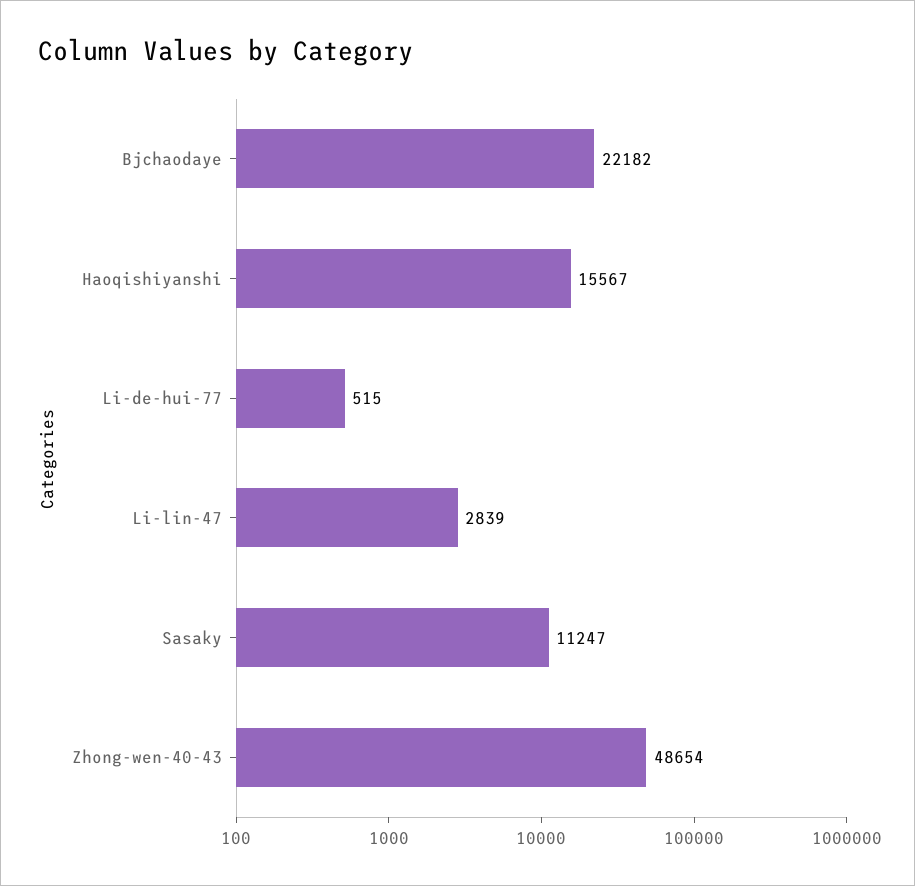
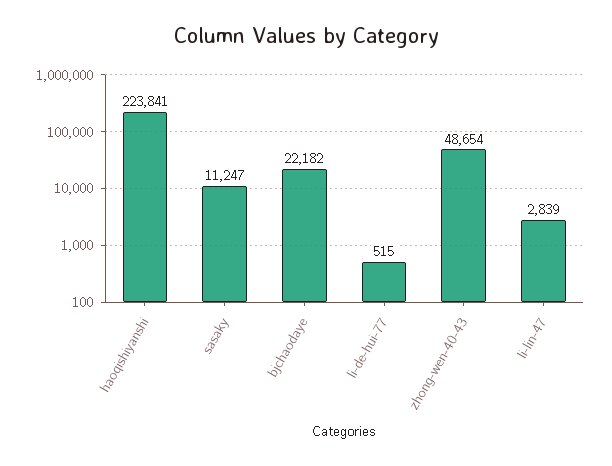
  {
    "Bjchaodaye": 22182,
-   "Haoqishiyanshi": 15567,
+   "Haoqishiyanshi": 223841,
    "Li-de-hui-77": 515,
    "Li-lin-47": 2839,
    "Sasaky": 11247,
    "Zhong-wen-40-43": 48654
  }

